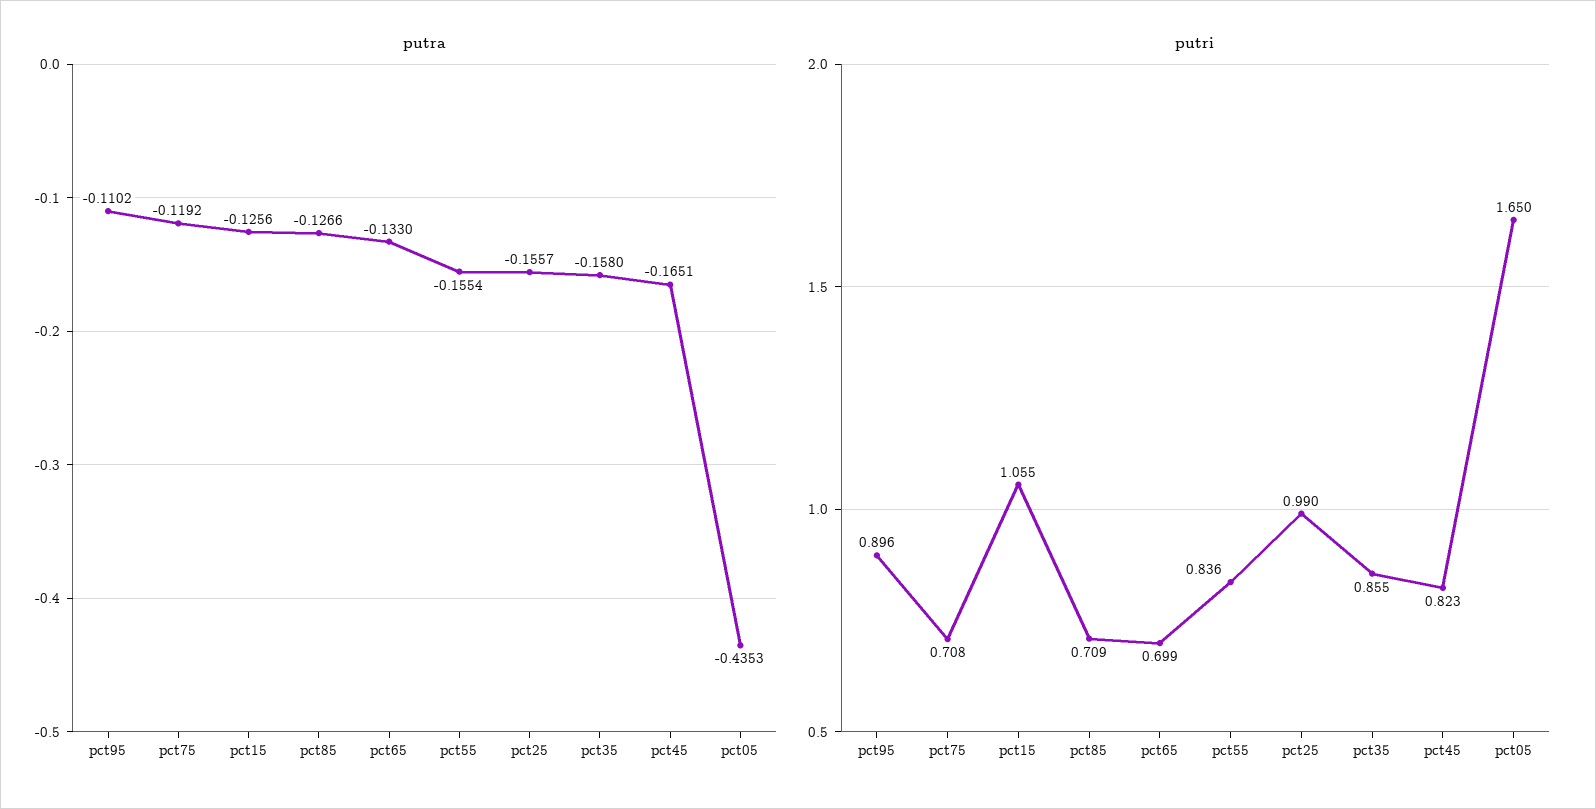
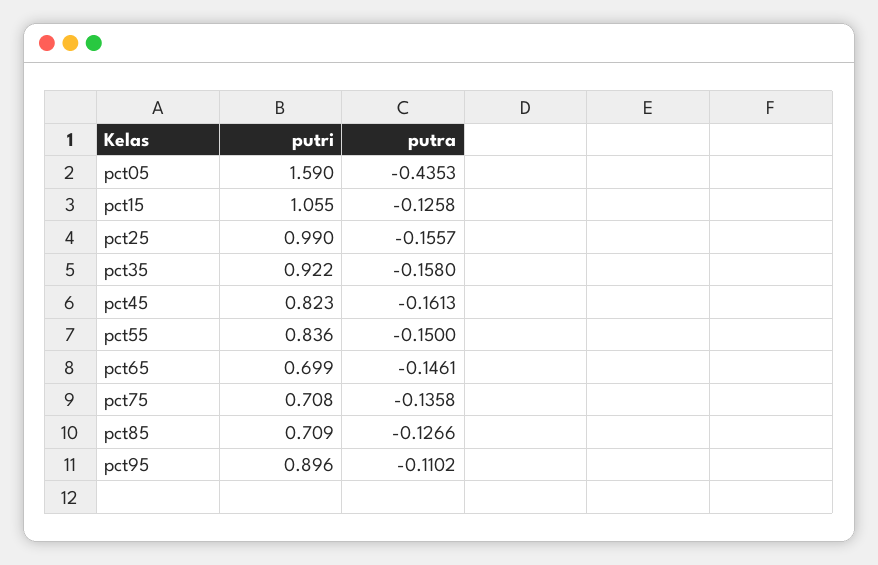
  {
    "putra": {
      "pct95": -0.1102,
-     "pct75": -0.1192,
+     "pct75": -0.1358,
-     "pct15": -0.1256,
+     "pct15": -0.1258,
      "pct85": -0.1266,
-     "pct65": -0.133,
+     "pct65": -0.1461,
-     "pct55": -0.1554,
+     "pct55": -0.15,
      "pct25": -0.1557,
      "pct35": -0.158,
-     "pct45": -0.1651,
+     "pct45": -0.1613,
      "pct05": -0.4353
    },
    "putri": {
      "pct95": 0.896,
      "pct75": 0.708,
      "pct15": 1.055,
      "pct85": 0.709,
      "pct65": 0.699,
      "pct55": 0.836,
      "pct25": 0.99,
-     "pct35": 0.855,
+     "pct35": 0.922,
      "pct45": 0.823,
-     "pct05": 1.65
+     "pct05": 1.59
    }
  }

